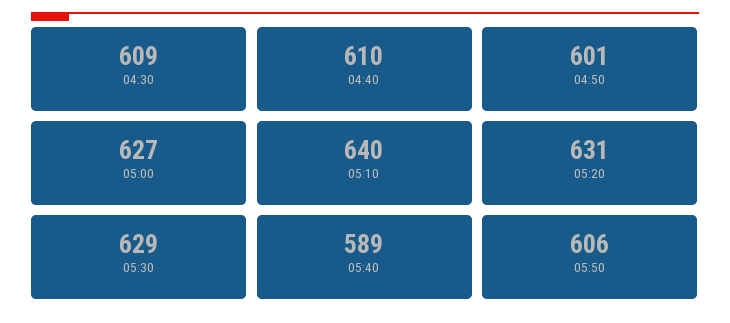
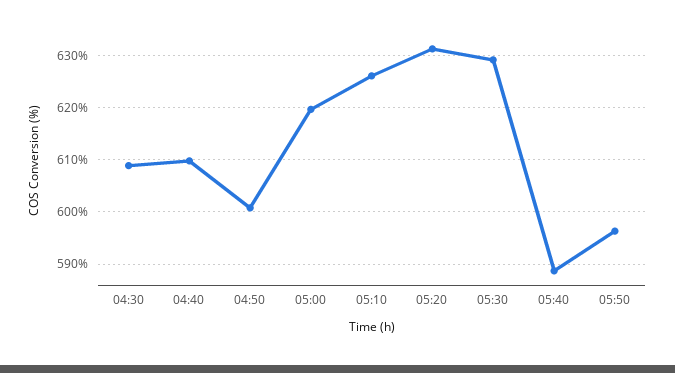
  {
    "04:30": 609,
    "04:40": 610,
    "04:50": 601,
-   "05:00": 627,
+   "05:00": 620,
-   "05:10": 640,
+   "05:10": 626,
    "05:20": 631,
    "05:30": 629,
    "05:40": 589,
-   "05:50": 606
+   "05:50": 596
  }

